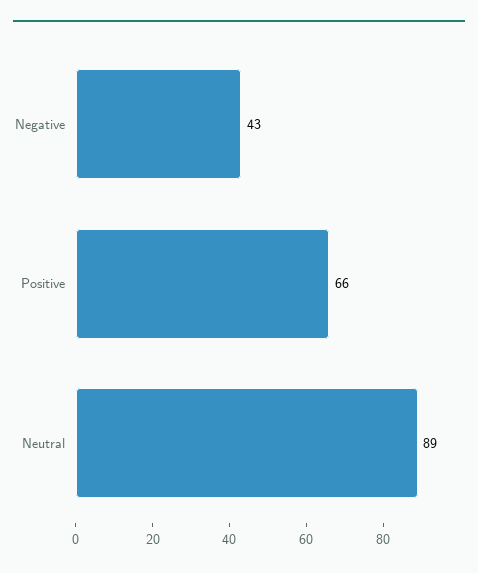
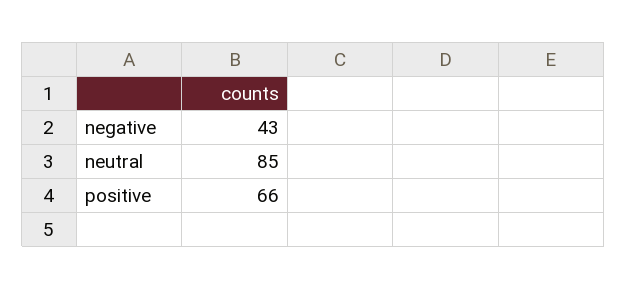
  {
    "Negative": 43,
    "Positive": 66,
-   "Neutral": 89
+   "Neutral": 85
  }

